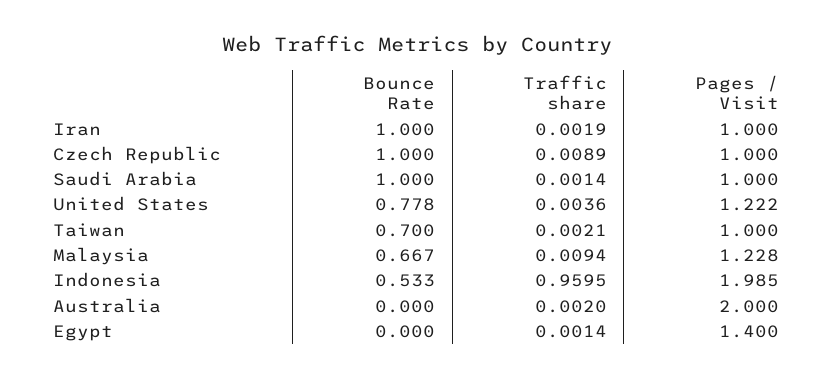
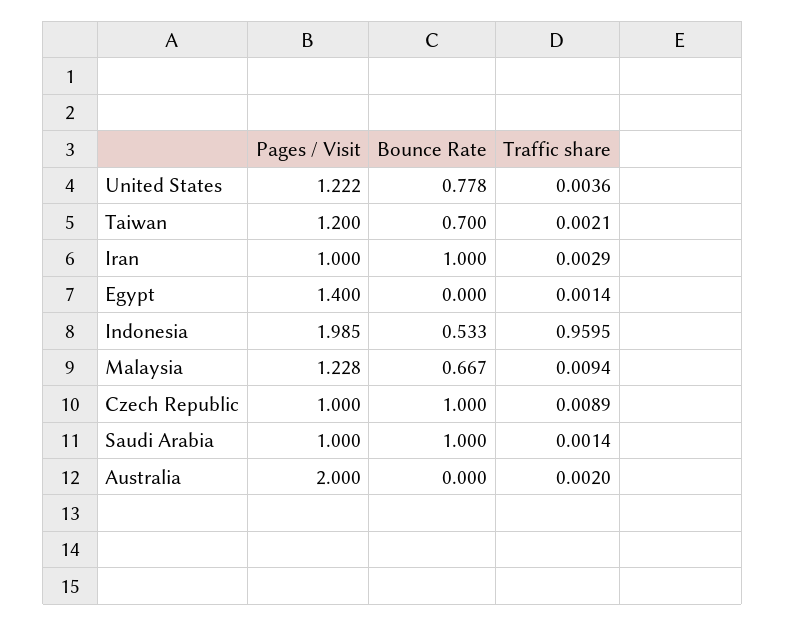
  {
    "Bounce Rate": {
      "Iran": 1,
      "Czech Republic": 1,
      "Saudi Arabia": 1,
      "United States": 0.778,
      "Taiwan": 0.7,
      "Malaysia": 0.667,
      "Indonesia": 0.533,
      "Australia": 0,
      "Egypt": 0
    },
    "Traffic share": {
-     "Iran": 0.0019,
+     "Iran": 0.0029,
      "Czech Republic": 0.0089,
      "Saudi Arabia": 0.0014,
      "United States": 0.0036,
      "Taiwan": 0.0021,
      "Malaysia": 0.0094,
      "Indonesia": 0.9595,
      "Australia": 0.002,
      "Egypt": 0.0014
    },
    "Pages / Visit": {
      "Iran": 1,
      "Czech Republic": 1,
      "Saudi Arabia": 1,
      "United States": 1.222,
-     "Taiwan": 1,
+     "Taiwan": 1.2,
      "Malaysia": 1.228,
      "Indonesia": 1.985,
      "Australia": 2,
      "Egypt": 1.4
    }
  }

